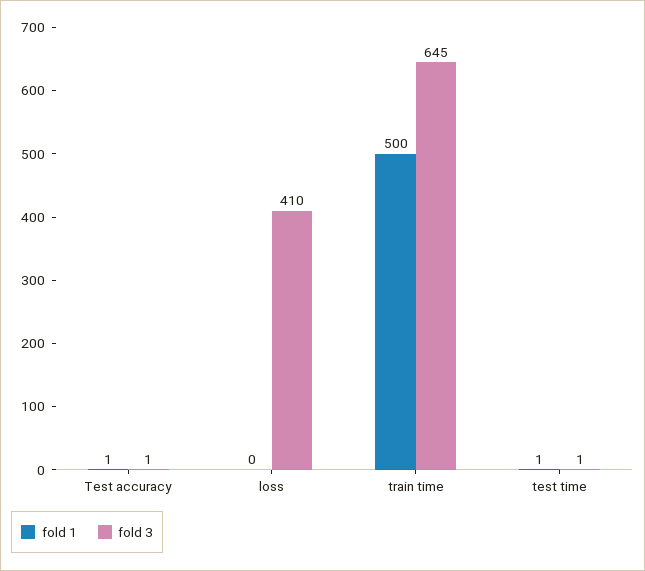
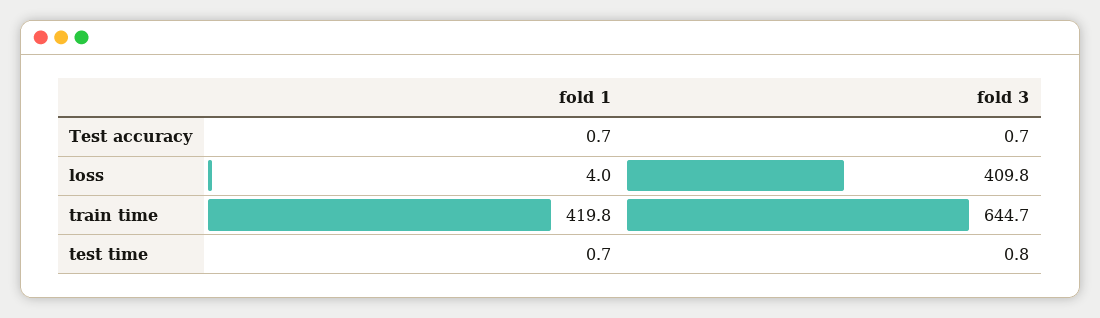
  {
    "fold 1": {
      "Test accuracy": 0.7,
-     "loss": 0,
+     "loss": 4,
-     "train time": 500,
+     "train time": 419.8,
      "test time": 0.7
    },
    "fold 3": {
      "Test accuracy": 0.7,
      "loss": 409.8,
      "train time": 644.7,
      "test time": 0.8
    }
  }

